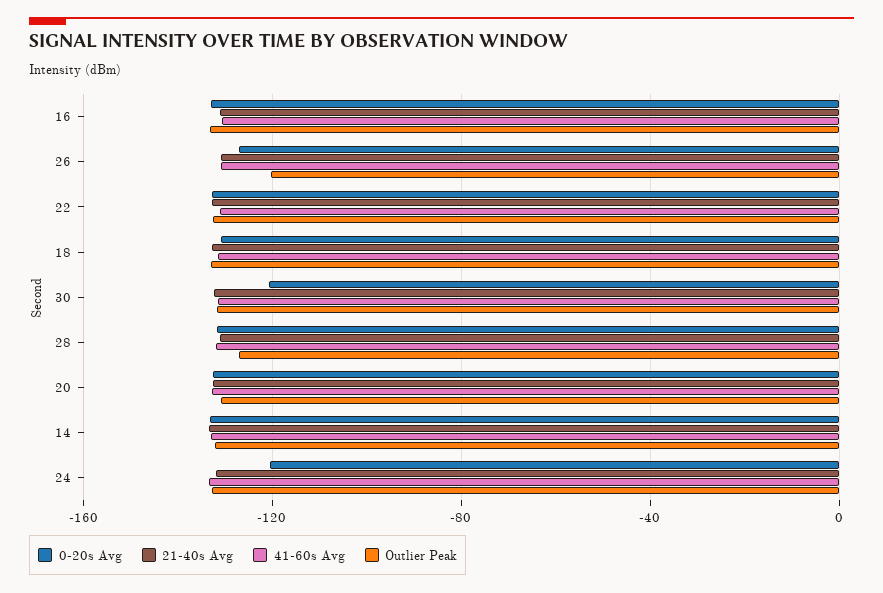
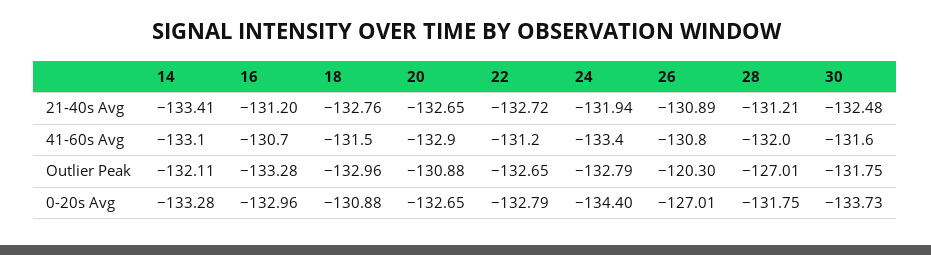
  {
    "0-20s Avg": {
      "16": -132.96,
      "26": -127.01,
      "22": -132.79,
      "18": -130.88,
-     "30": -120,
+     "30": -133.73,
      "28": -131.75,
      "20": -132.65,
      "14": -133.28,
-     "24": -120
+     "24": -134.4
    },
    "21-40s Avg": {
      "16": -131.2,
      "26": -130.89,
      "22": -132.72,
      "18": -132.76,
      "30": -132.48,
      "28": -131.21,
      "20": -132.65,
      "14": -133.41,
      "24": -131.94
    },
    "41-60s Avg": {
      "16": -130.7,
      "26": -130.8,
      "22": -131.2,
      "18": -131.5,
      "30": -131.6,
      "28": -132,
      "20": -132.9,
      "14": -133.1,
      "24": -133.4
    },
    "Outlier Peak": {
      "16": -133.28,
      "26": -120.3,
      "22": -132.65,
      "18": -132.96,
      "30": -131.75,
      "28": -127.01,
      "20": -130.88,
      "14": -132.11,
      "24": -132.79
    }
  }

